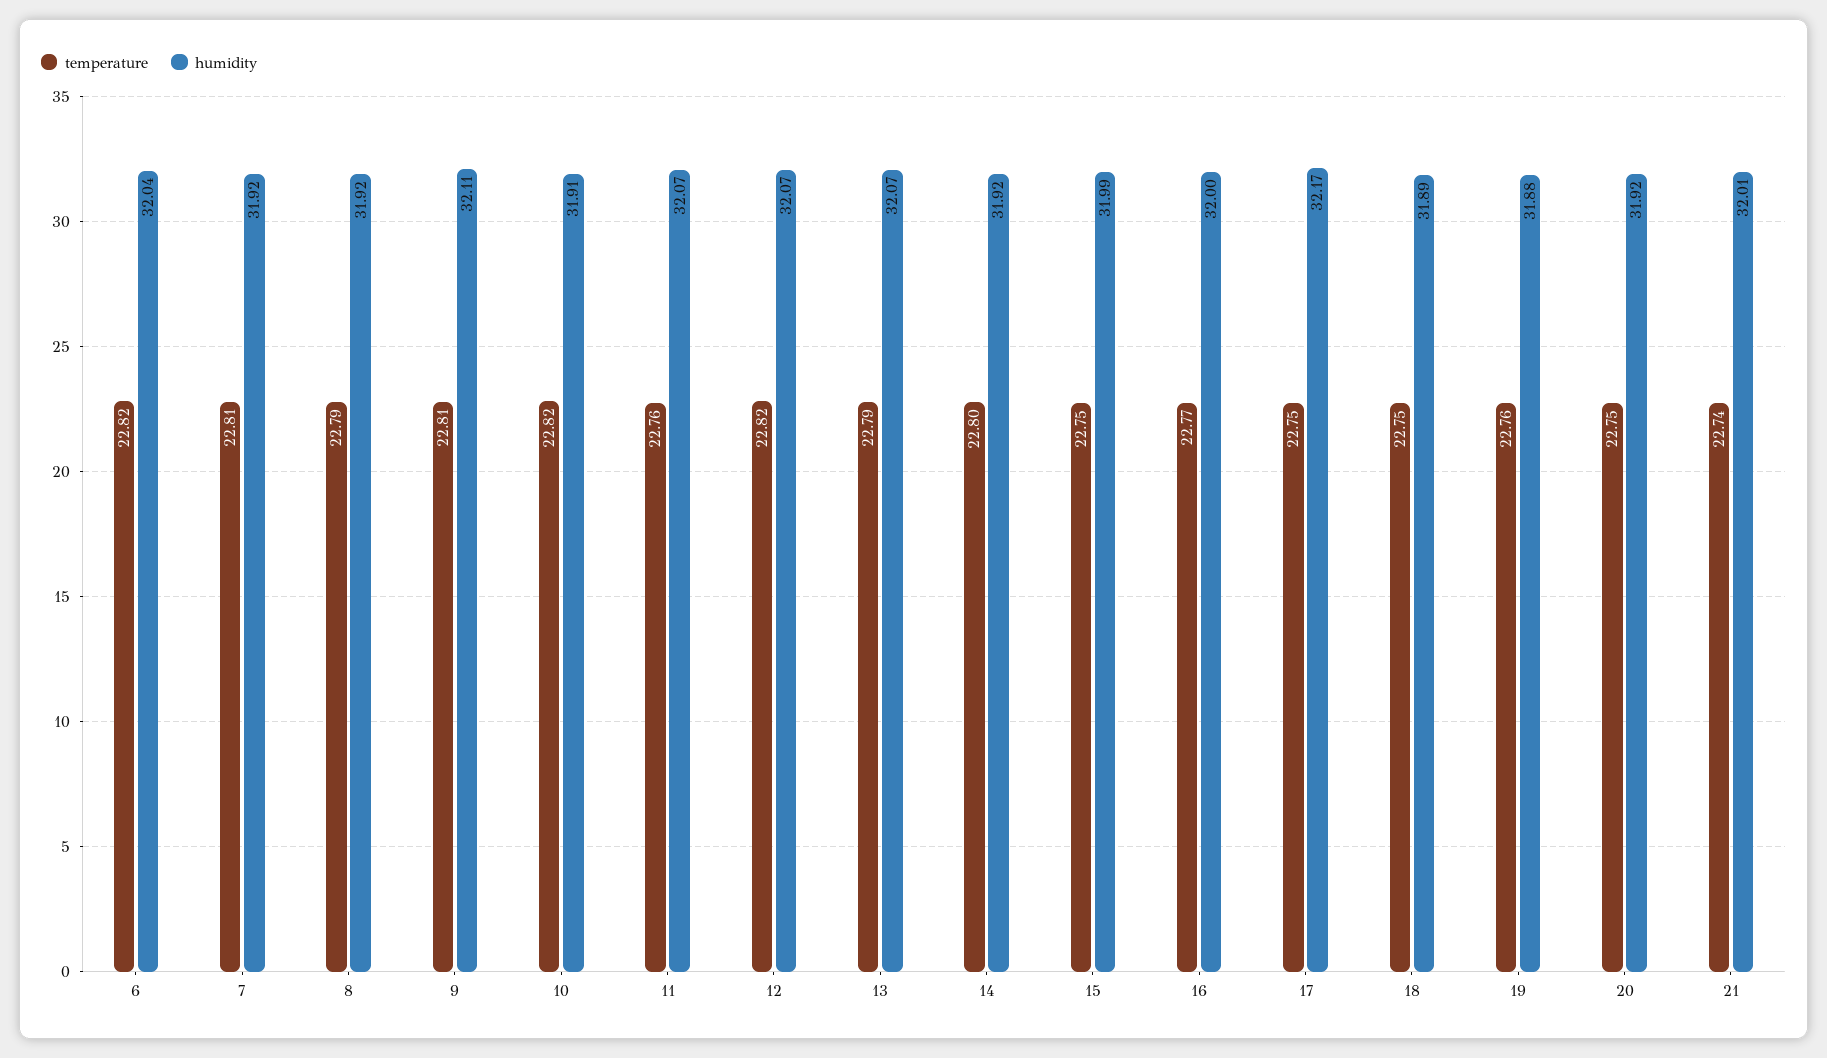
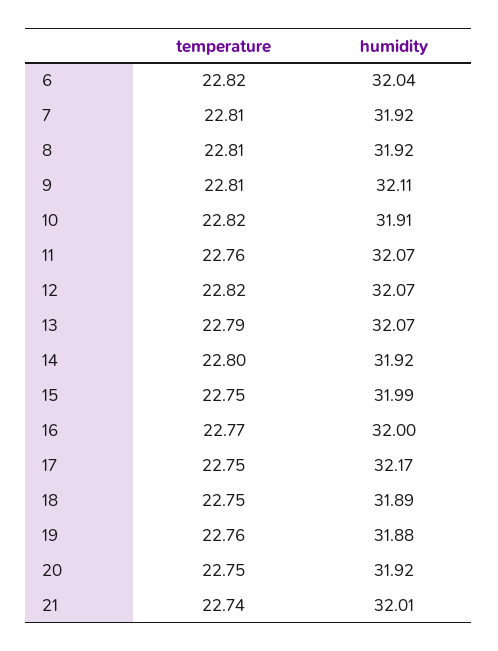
  {
    "temperature": {
      "6": 22.82,
      "7": 22.81,
-     "8": 22.79,
+     "8": 22.81,
      "9": 22.81,
      "10": 22.82,
      "11": 22.76,
      "12": 22.82,
      "13": 22.79,
      "14": 22.8,
      "15": 22.75,
      "16": 22.77,
      "17": 22.75,
      "18": 22.75,
      "19": 22.76,
      "20": 22.75,
      "21": 22.74
    },
    "humidity": {
      "6": 32.04,
      "7": 31.92,
      "8": 31.92,
      "9": 32.11,
      "10": 31.91,
      "11": 32.07,
      "12": 32.07,
      "13": 32.07,
      "14": 31.92,
      "15": 31.99,
      "16": 32,
      "17": 32.17,
      "18": 31.89,
      "19": 31.88,
      "20": 31.92,
      "21": 32.01
    }
  }

